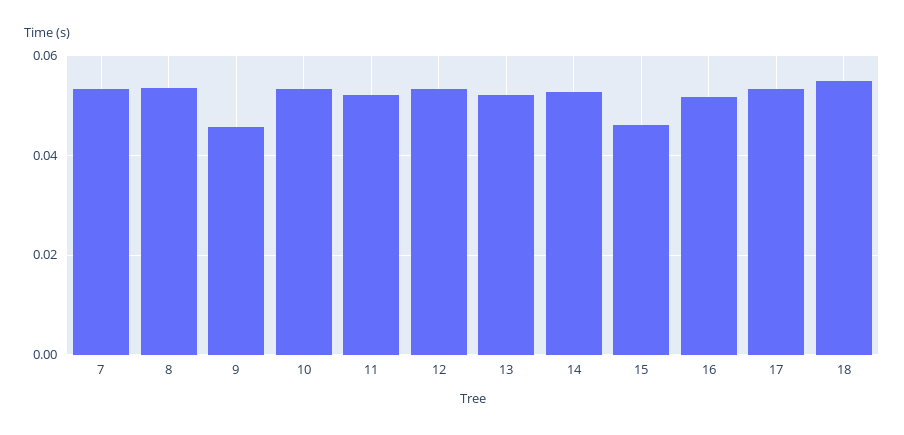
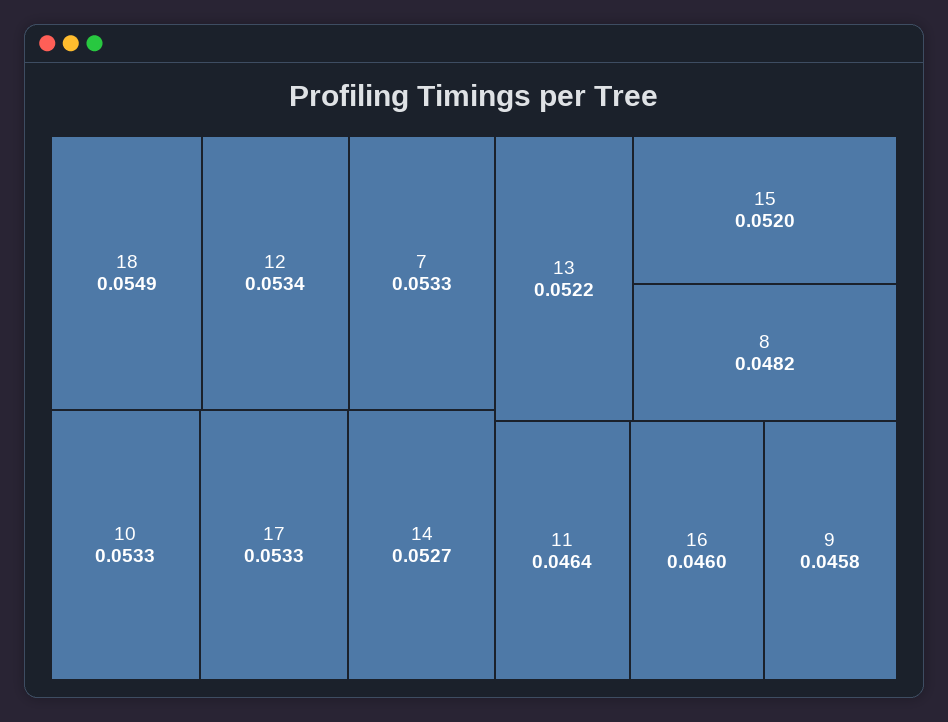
  {
    "7": 0.0533,
-   "8": 0.054,
+   "8": 0.0482,
    "9": 0.0458,
    "10": 0.0533,
-   "11": 0.052,
+   "11": 0.0464,
    "12": 0.0534,
    "13": 0.0522,
    "14": 0.0527,
-   "15": 0.046,
+   "15": 0.052,
-   "16": 0.052,
+   "16": 0.046,
    "17": 0.0533,
    "18": 0.0549
  }

